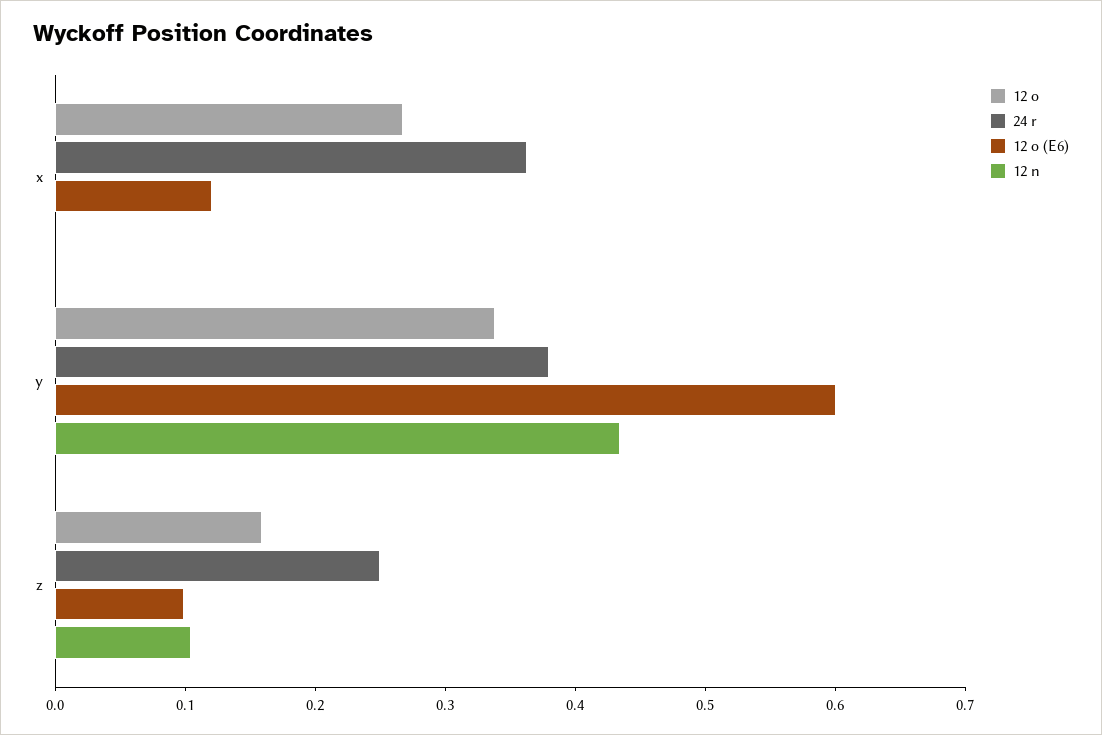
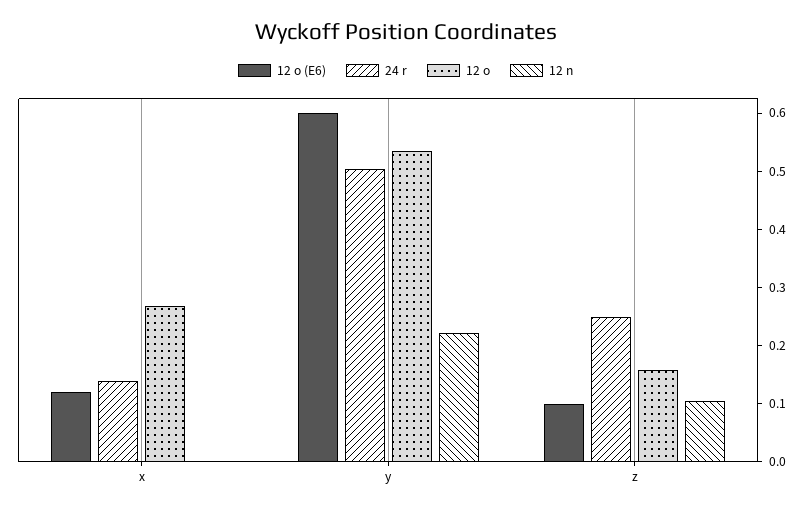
  {
    "12 o": {
      "x": 0.26,
-     "y": 0.34,
+     "y": 0.54,
      "z": 0.16
    },
    "24 r": {
-     "x": 0.36,
+     "x": 0.14,
-     "y": 0.38,
+     "y": 0.5,
      "z": 0.26
    },
    "12 o (E6)": {
      "x": 0.12,
      "y": 0.6,
      "z": 0.1
    },
    "12 n": {
      "x": 0,
-     "y": 0.44,
+     "y": 0.22,
      "z": 0.1
    }
  }

